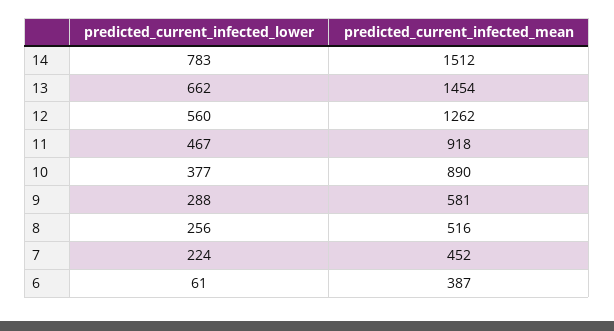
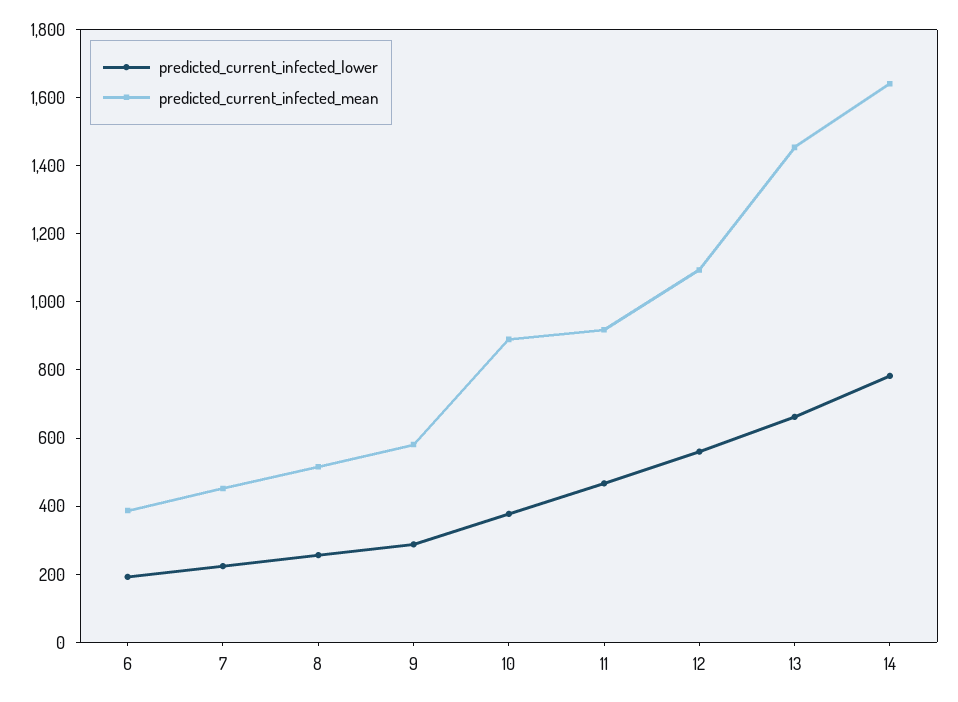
  {
    "predicted_current_infected_lower": {
      "14": 783,
      "13": 662,
      "12": 560,
      "11": 467,
      "10": 377,
      "9": 288,
      "8": 256,
      "7": 224,
-     "6": 61
+     "6": 200
    },
    "predicted_current_infected_mean": {
-     "14": 1512,
+     "14": 1650,
      "13": 1454,
-     "12": 1262,
+     "12": 1100,
      "11": 918,
      "10": 890,
      "9": 581,
      "8": 516,
      "7": 452,
      "6": 387
    }
  }

